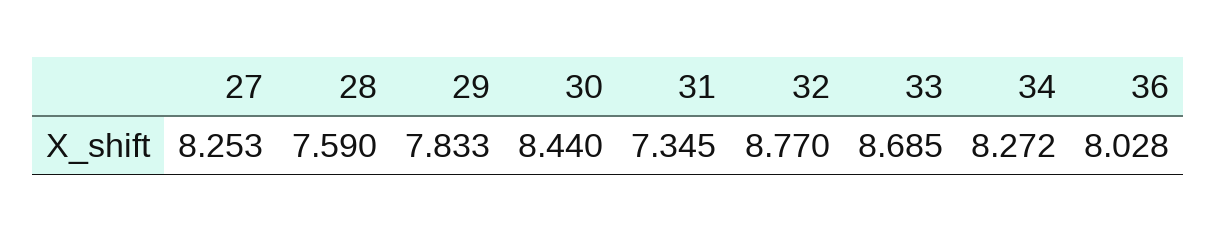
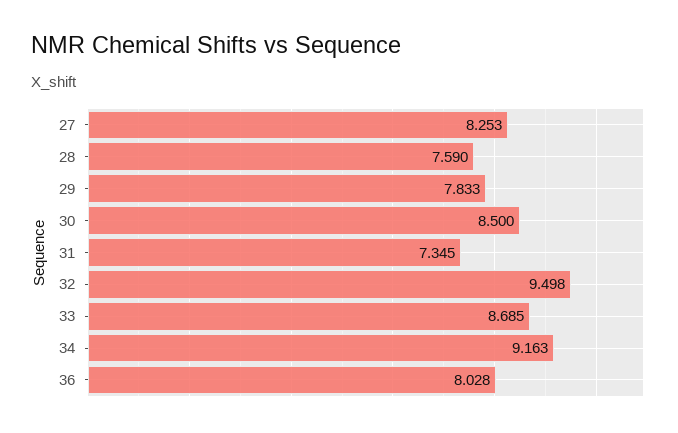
  {
    "27": 8.253,
    "28": 7.59,
    "29": 7.833,
-   "30": 8.44,
+   "30": 8.5,
    "31": 7.345,
-   "32": 8.77,
+   "32": 9.498,
    "33": 8.685,
-   "34": 8.272,
+   "34": 9.163,
    "36": 8.028
  }

